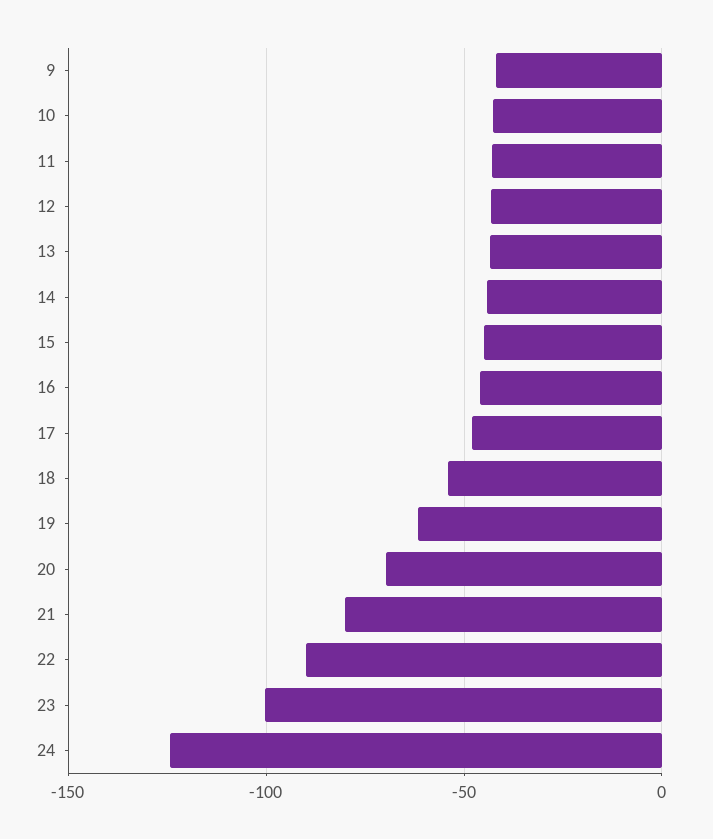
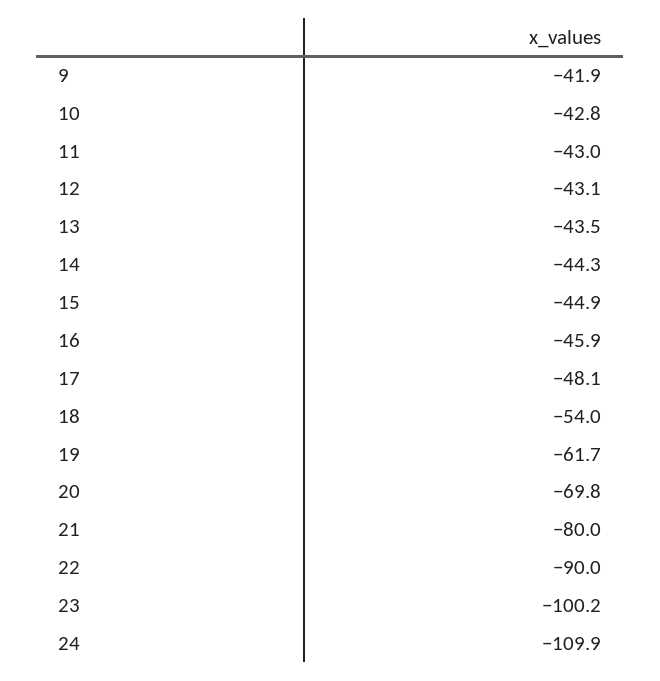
  {
    "9": -41.9,
    "10": -42.8,
    "11": -43,
    "12": -43.1,
    "13": -43.5,
    "14": -44.3,
    "15": -44.9,
    "16": -45.9,
    "17": -48.1,
    "18": -54,
    "19": -61.7,
    "20": -69.8,
    "21": -80,
    "22": -90,
    "23": -100.2,
-   "24": -125
+   "24": -109.9
  }

